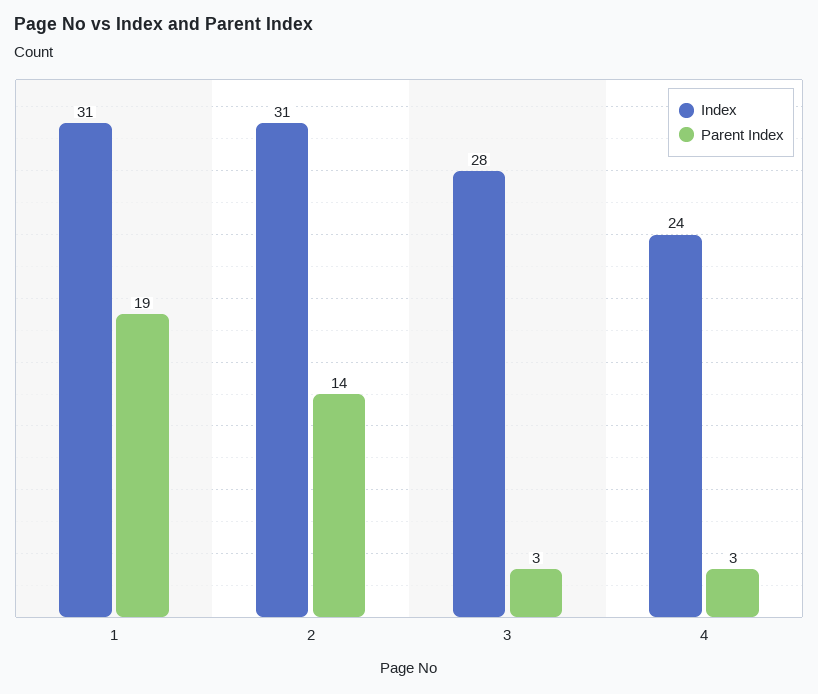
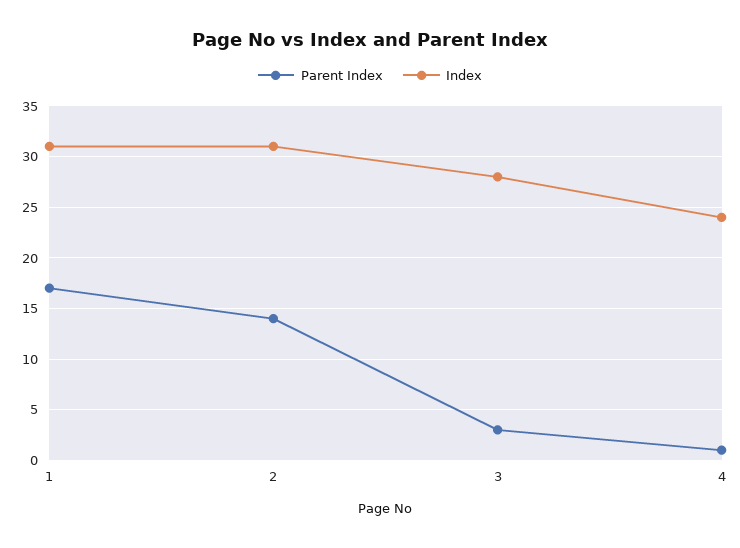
  {
    "Index": {
      "1": 31,
      "2": 31,
      "3": 28,
      "4": 24
    },
    "Parent Index": {
-     "1": 19,
+     "1": 17,
      "2": 14,
      "3": 3,
-     "4": 3
+     "4": 1
    }
  }

